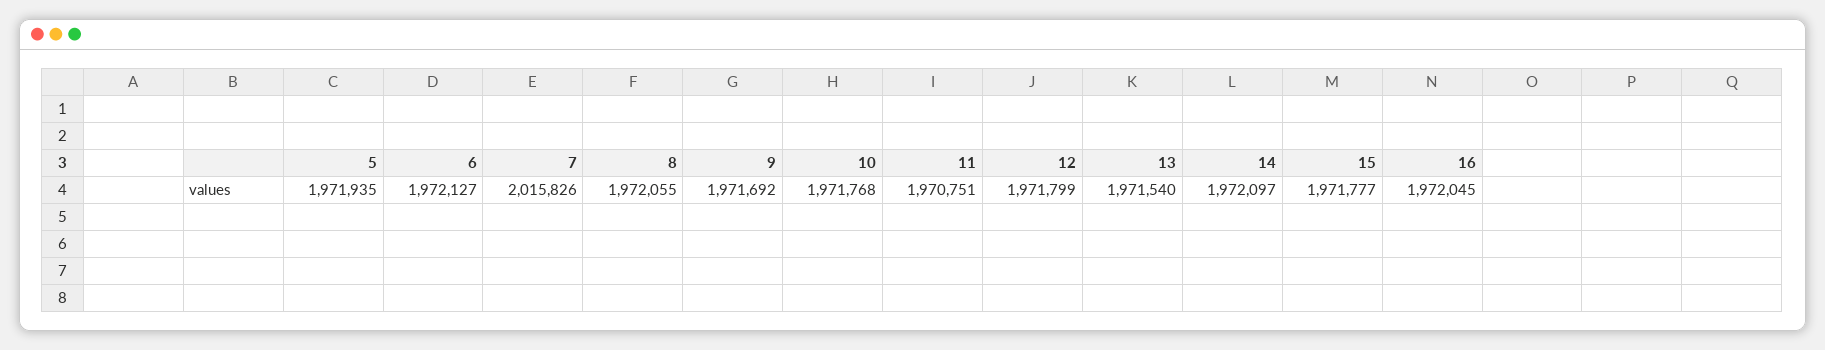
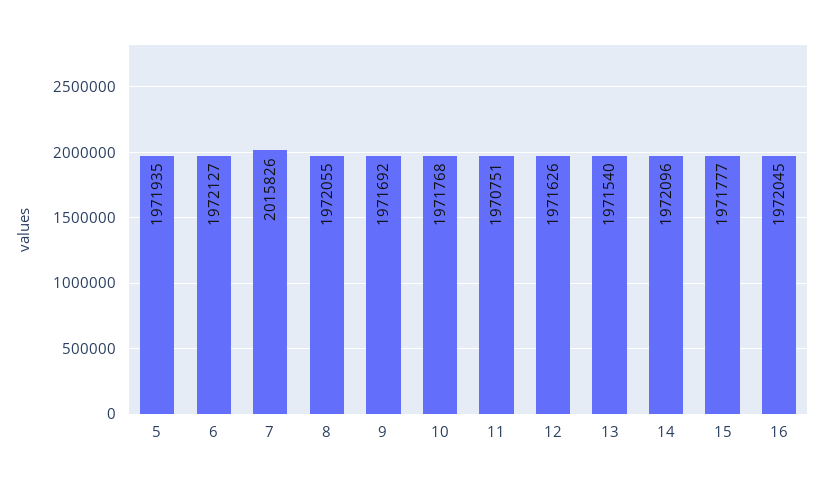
  {
    "5": 1971935,
    "6": 1972127,
    "7": 2015826,
    "8": 1972055,
    "9": 1971692,
    "10": 1971768,
    "11": 1970751,
-   "12": 1971799,
+   "12": 1971626,
    "13": 1971540,
-   "14": 1972097,
+   "14": 1972096,
    "15": 1971777,
    "16": 1972045
  }

